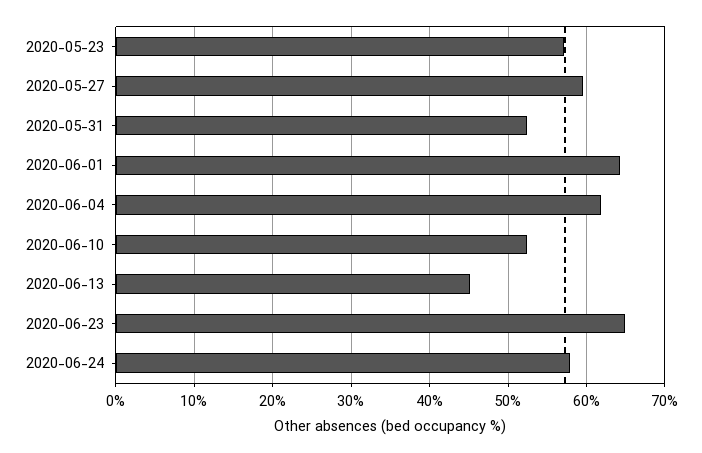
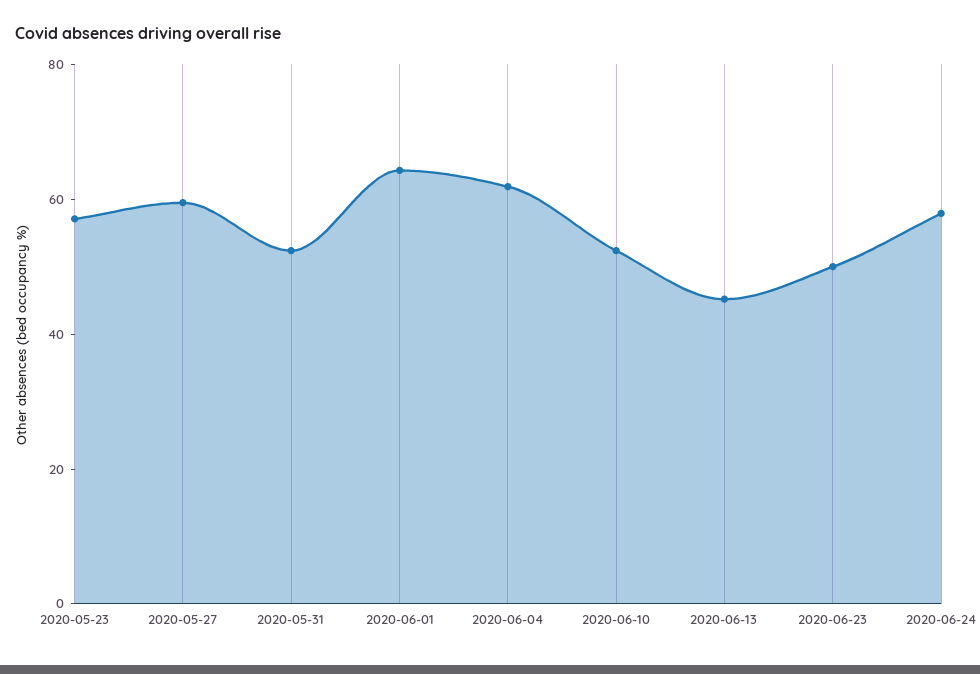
  {
    "2020-05-23": 57,
    "2020-05-27": 60,
    "2020-05-31": 52,
    "2020-06-01": 64,
    "2020-06-04": 62,
    "2020-06-10": 52,
    "2020-06-13": 45,
-   "2020-06-23": 65,
+   "2020-06-23": 50,
    "2020-06-24": 58
  }

